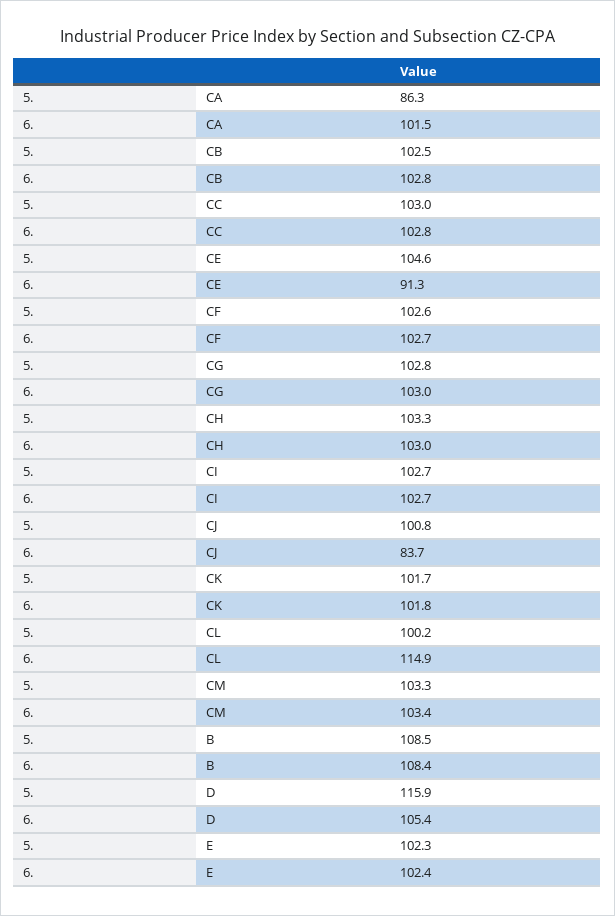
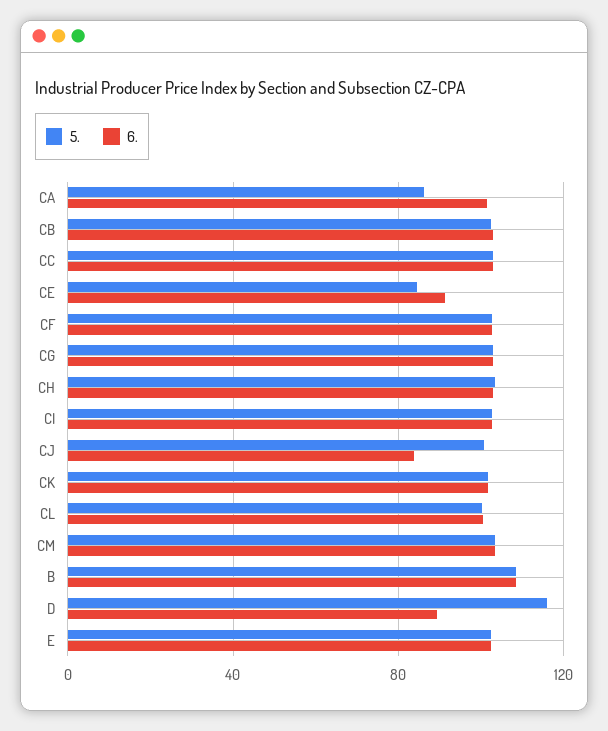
  {
    "5.": {
      "CA": 86.3,
      "CB": 102.5,
      "CC": 103,
-     "CE": 104.6,
+     "CE": 85,
      "CF": 102.6,
      "CG": 102.8,
      "CH": 103.3,
      "CI": 102.7,
      "CJ": 100.8,
      "CK": 101.7,
      "CL": 100.2,
      "CM": 103.3,
      "B": 108.5,
      "D": 115.9,
      "E": 102.3
    },
    "6.": {
      "CA": 101.5,
      "CB": 102.8,
      "CC": 102.8,
      "CE": 91.3,
      "CF": 102.7,
      "CG": 103,
      "CH": 103,
      "CI": 102.7,
      "CJ": 83.7,
      "CK": 101.8,
-     "CL": 114.9,
+     "CL": 100,
      "CM": 103.4,
      "B": 108.4,
-     "D": 105.4,
+     "D": 90,
      "E": 102.4
    }
  }

